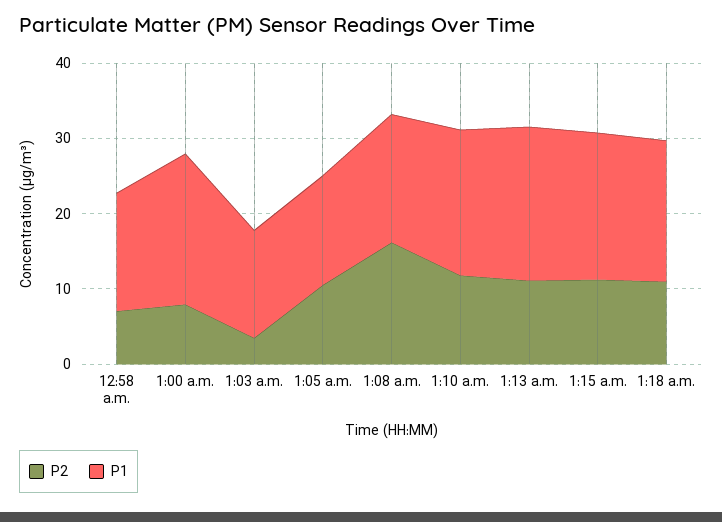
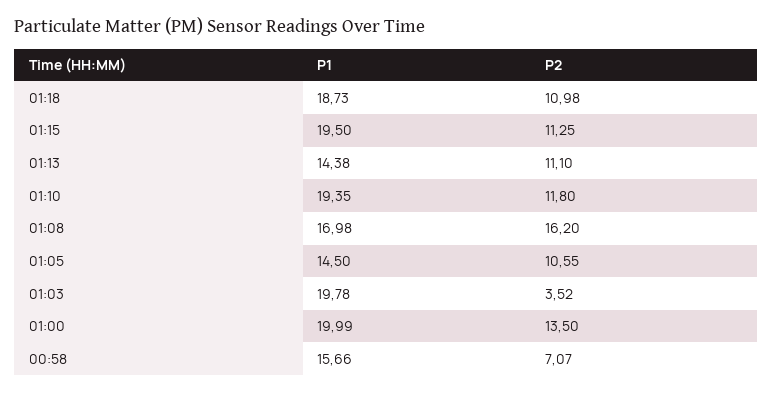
  {
    "P2": {
      "12:58 a.m.": 7.07,
-     "1:00 a.m.": 8,
+     "1:00 a.m.": 13.5,
      "1:03 a.m.": 3.52,
      "1:05 a.m.": 10.55,
      "1:08 a.m.": 16.2,
      "1:10 a.m.": 11.8,
      "1:13 a.m.": 11.1,
      "1:15 a.m.": 11.25,
      "1:18 a.m.": 10.98
    },
    "P1": {
      "12:58 a.m.": 15.66,
      "1:00 a.m.": 19.99,
-     "1:03 a.m.": 14,
+     "1:03 a.m.": 19.78,
      "1:05 a.m.": 14.5,
      "1:08 a.m.": 16.98,
      "1:10 a.m.": 19.35,
-     "1:13 a.m.": 20,
+     "1:13 a.m.": 14.38,
      "1:15 a.m.": 19.5,
      "1:18 a.m.": 18.73
    }
  }

